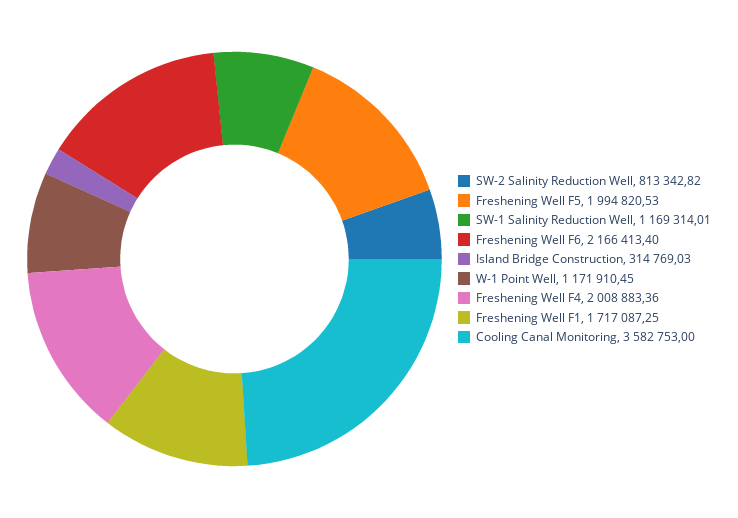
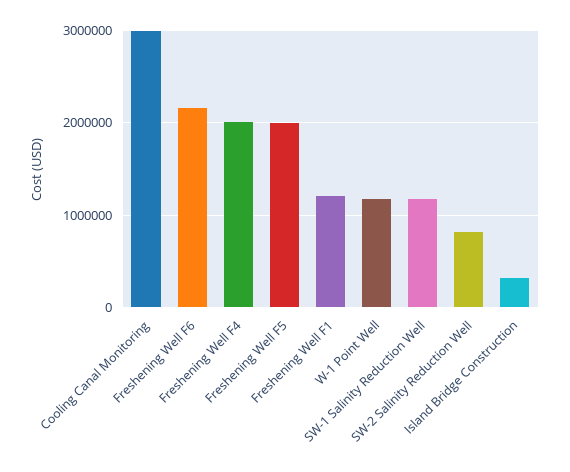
  {
    "SW-2 Salinity Reduction Well": 813342.82,
    "Freshening Well F5": 1994820.53,
    "SW-1 Salinity Reduction Well": 1169314.01,
    "Freshening Well F6": 2166413.4,
    "Island Bridge Construction": 314769.03,
    "W-1 Point Well": 1171910.45,
    "Freshening Well F4": 2008883.36,
-   "Freshening Well F1": 1717087.25,
+   "Freshening Well F1": 1200000,
-   "Cooling Canal Monitoring": 3582753
+   "Cooling Canal Monitoring": 3000000
  }

